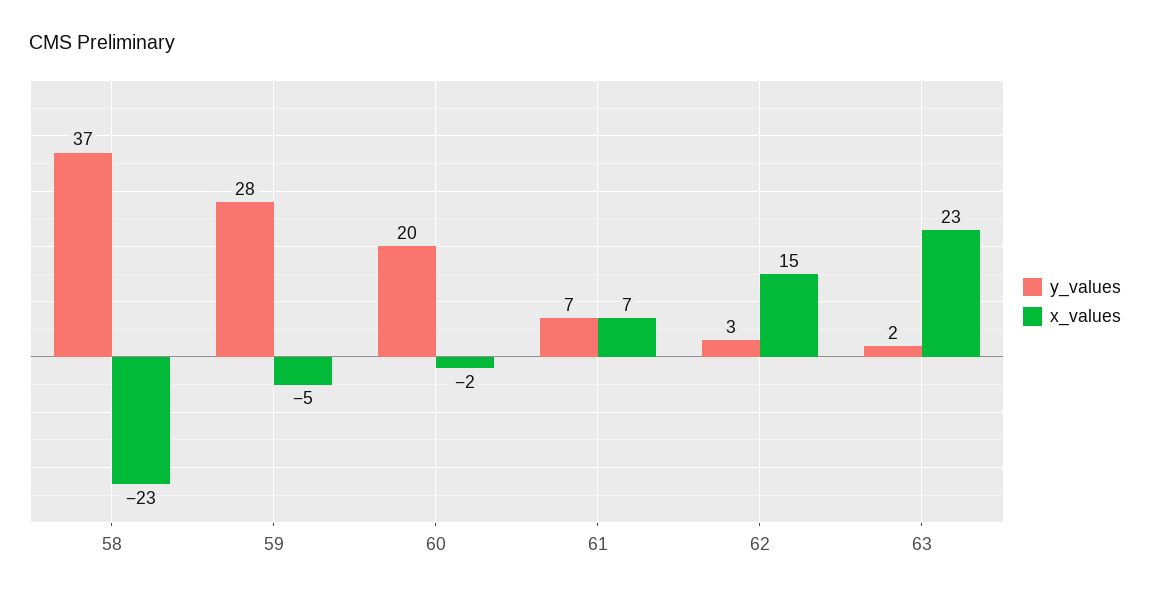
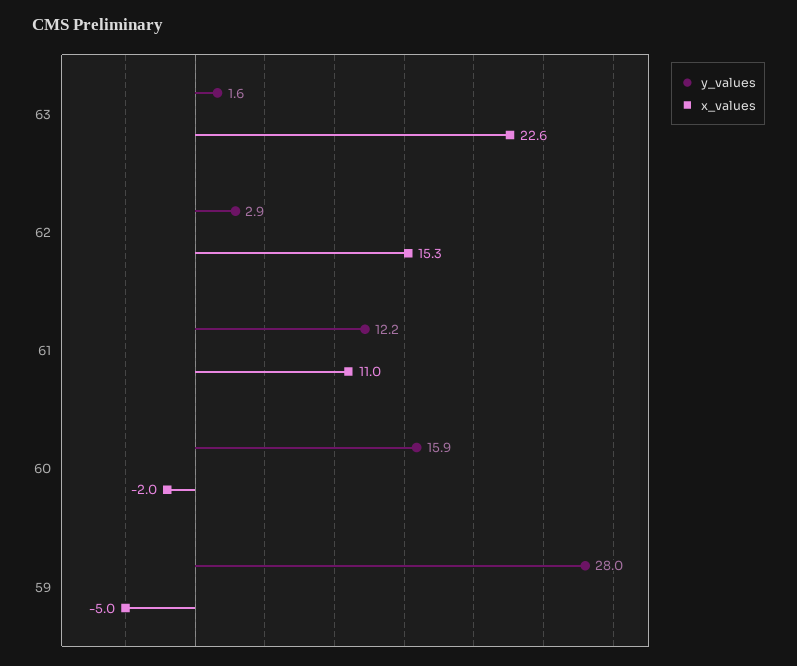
  {
    "y_values": {
-     "58": 37,
      "59": 28,
-     "60": 20,
+     "60": 15.9,
-     "61": 7,
+     "61": 12.2,
      "62": 2.9,
      "63": 1.6
    },
    "x_values": {
-     "58": -23,
      "59": -5,
      "60": -2,
-     "61": 7,
+     "61": 11,
      "62": 15.3,
      "63": 22.6
    }
  }

